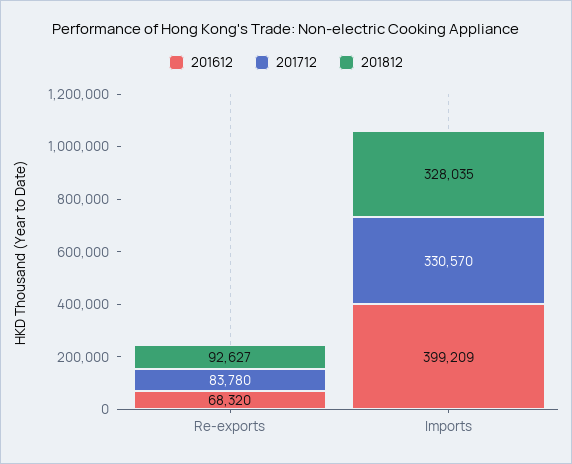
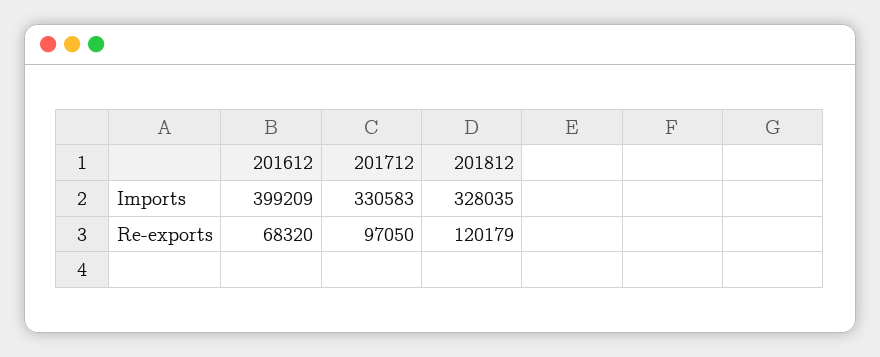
  {
    "201612": {
      "Re-exports": 68320,
      "Imports": 399209
    },
    "201712": {
-     "Re-exports": 83780,
+     "Re-exports": 97050,
-     "Imports": 330570
+     "Imports": 330583
    },
    "201812": {
-     "Re-exports": 92627,
+     "Re-exports": 120179,
      "Imports": 328035
    }
  }

